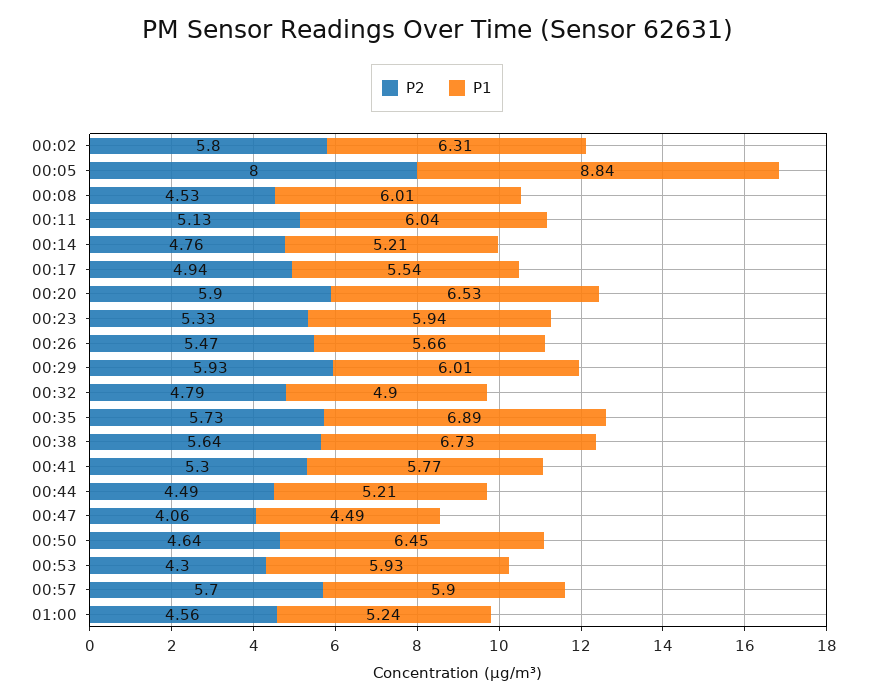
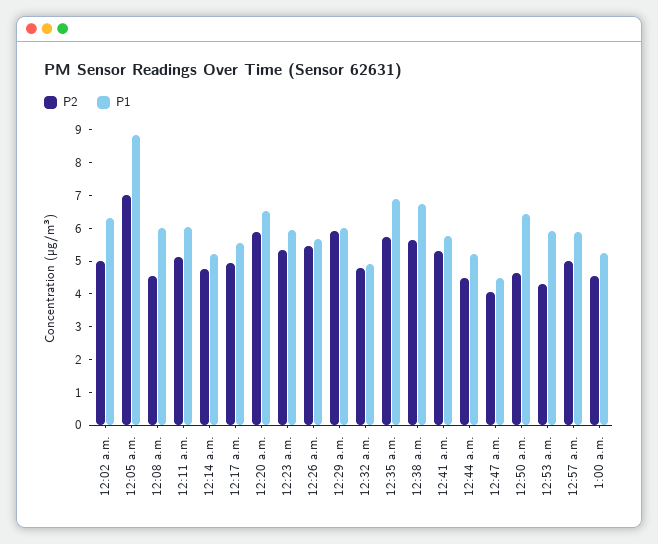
  {
    "P2": {
-     "00:02": 5.8,
+     "00:02": 5,
-     "00:05": 8,
+     "00:05": 7,
      "00:08": 4.53,
      "00:11": 5.13,
      "00:14": 4.76,
      "00:17": 4.94,
      "00:20": 5.9,
      "00:23": 5.33,
      "00:26": 5.47,
      "00:29": 5.93,
      "00:32": 4.79,
      "00:35": 5.73,
      "00:38": 5.64,
      "00:41": 5.3,
      "00:44": 4.49,
      "00:47": 4.06,
      "00:50": 4.64,
      "00:53": 4.3,
-     "00:57": 5.7,
+     "00:57": 5,
      "01:00": 4.56
    },
    "P1": {
      "00:02": 6.31,
      "00:05": 8.84,
      "00:08": 6.01,
      "00:11": 6.04,
      "00:14": 5.21,
      "00:17": 5.54,
      "00:20": 6.53,
      "00:23": 5.94,
      "00:26": 5.66,
      "00:29": 6.01,
      "00:32": 4.9,
      "00:35": 6.89,
      "00:38": 6.73,
      "00:41": 5.77,
      "00:44": 5.21,
      "00:47": 4.49,
      "00:50": 6.45,
      "00:53": 5.93,
      "00:57": 5.9,
      "01:00": 5.24
    }
  }

